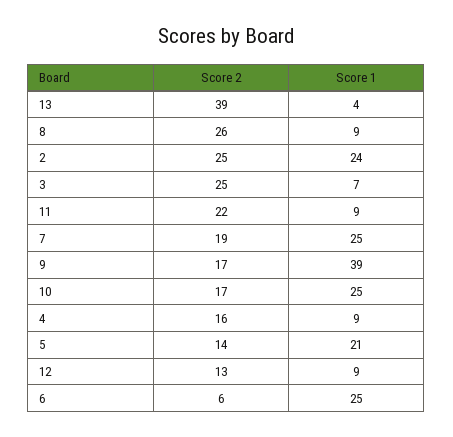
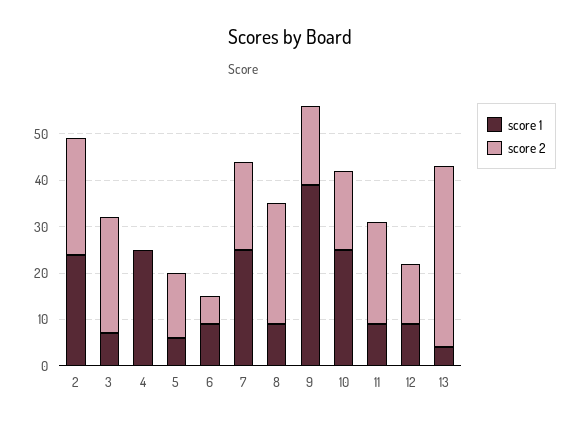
  {
    "Score 2": {
      "13": 39,
      "8": 26,
      "2": 25,
      "3": 25,
      "11": 22,
      "7": 19,
      "9": 17,
      "10": 17,
-     "4": 16,
+     "4": 0,
      "5": 14,
      "12": 13,
      "6": 6
    },
    "Score 1": {
      "13": 4,
      "8": 9,
      "2": 24,
      "3": 7,
      "11": 9,
      "7": 25,
      "9": 39,
      "10": 25,
-     "4": 9,
+     "4": 25,
-     "5": 21,
+     "5": 5,
      "12": 9,
-     "6": 25
+     "6": 10
    }
  }

